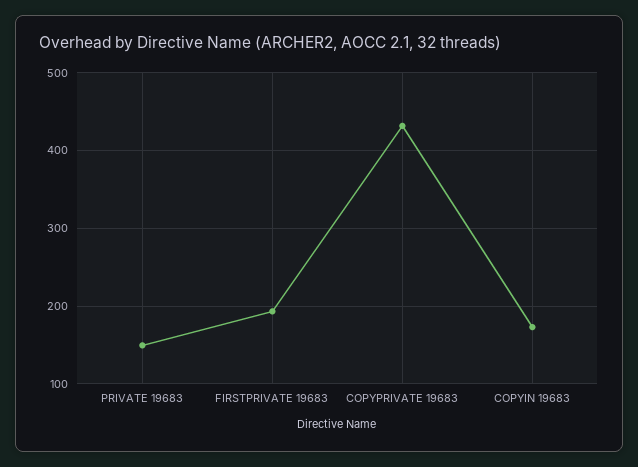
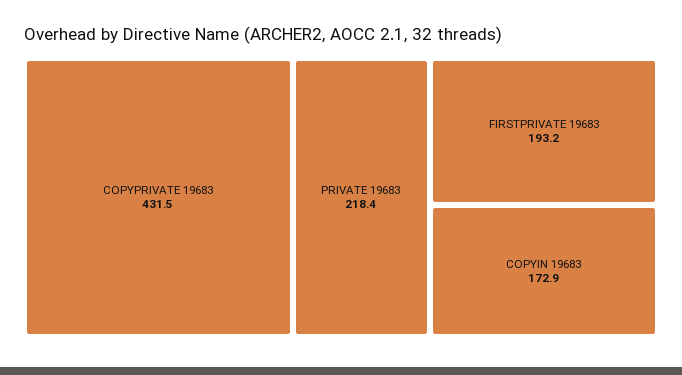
  {
-   "PRIVATE 19683": 150,
+   "PRIVATE 19683": 218.4,
    "FIRSTPRIVATE 19683": 193.2,
    "COPYPRIVATE 19683": 431.5,
    "COPYIN 19683": 172.9
  }

